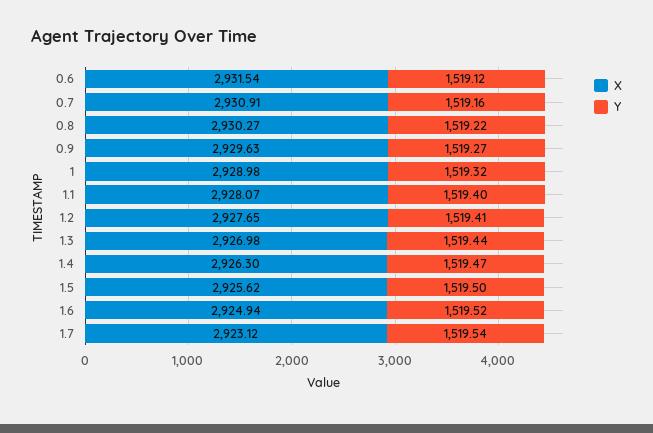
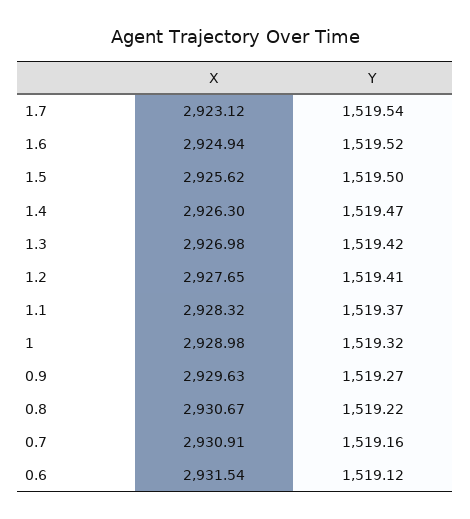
  {
    "X": {
      "0.6": 2931.54,
      "0.7": 2930.91,
-     "0.8": 2930.27,
+     "0.8": 2930.67,
      "0.9": 2929.63,
      "1": 2928.98,
-     "1.1": 2928.07,
+     "1.1": 2928.32,
      "1.2": 2927.65,
      "1.3": 2926.98,
      "1.4": 2926.3,
      "1.5": 2925.62,
      "1.6": 2924.94,
      "1.7": 2923.12
    },
    "Y": {
      "0.6": 1519.12,
      "0.7": 1519.16,
      "0.8": 1519.22,
      "0.9": 1519.27,
      "1": 1519.32,
-     "1.1": 1519.4,
+     "1.1": 1519.37,
      "1.2": 1519.41,
-     "1.3": 1519.44,
+     "1.3": 1519.42,
      "1.4": 1519.47,
      "1.5": 1519.5,
      "1.6": 1519.52,
      "1.7": 1519.54
    }
  }

